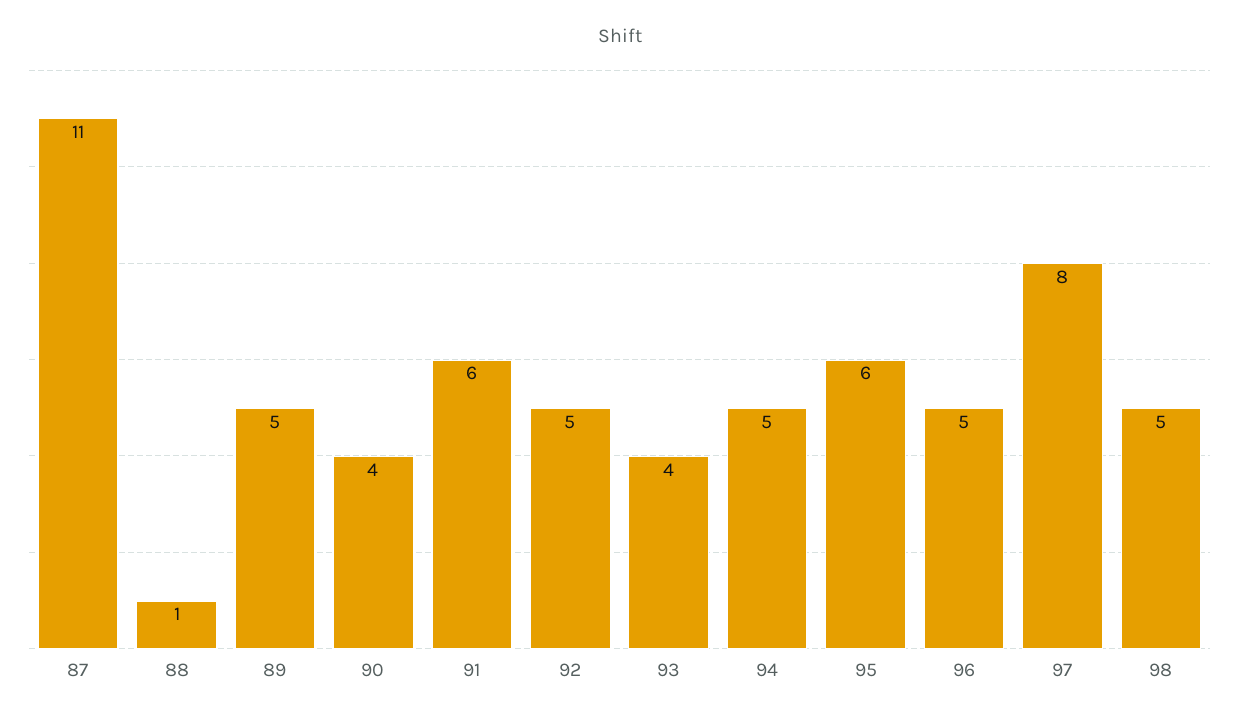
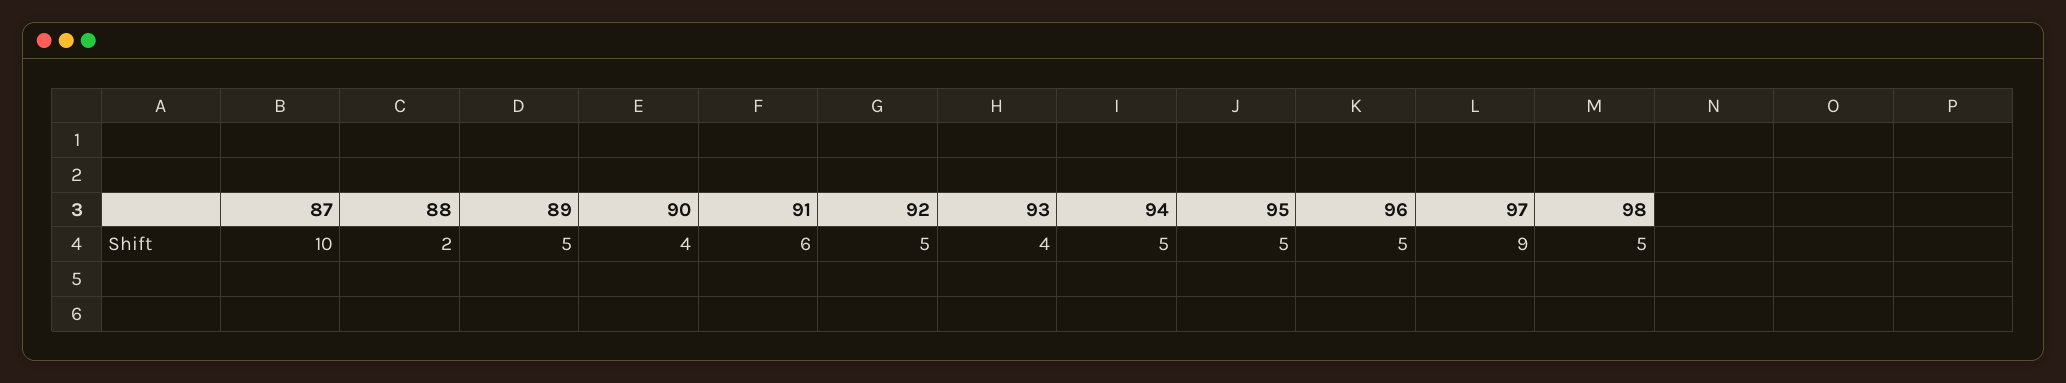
  {
-   "87": 11,
+   "87": 10,
-   "88": 1,
+   "88": 2,
    "89": 5,
    "90": 4,
    "91": 6,
    "92": 5,
    "93": 4,
    "94": 5,
-   "95": 6,
+   "95": 5,
    "96": 5,
-   "97": 8,
+   "97": 9,
    "98": 5
  }

